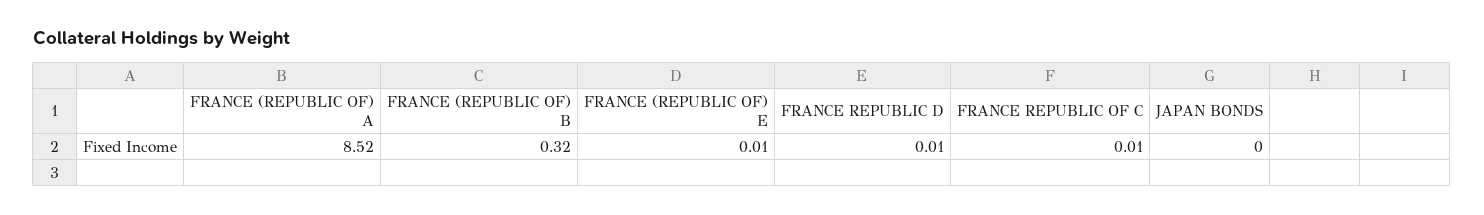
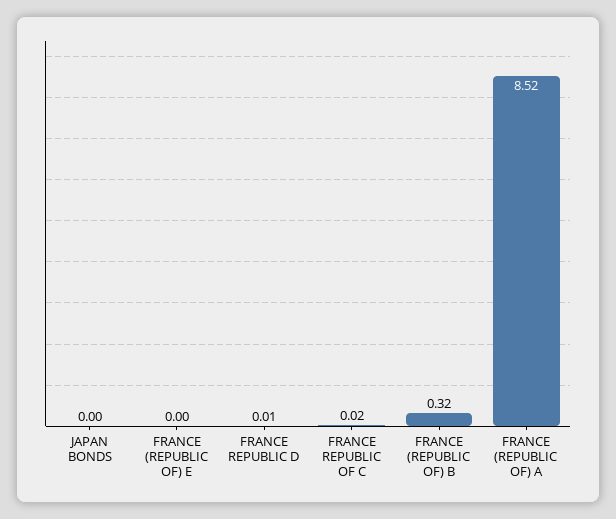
  {
    "FRANCE (REPUBLIC OF) A": 8.52,
    "FRANCE (REPUBLIC OF) B": 0.32,
-   "FRANCE (REPUBLIC OF) E": 0.01,
+   "FRANCE (REPUBLIC OF) E": 0,
    "FRANCE REPUBLIC D": 0.01,
-   "FRANCE REPUBLIC OF C": 0.01,
+   "FRANCE REPUBLIC OF C": 0.02,
    "JAPAN BONDS": 0
  }

